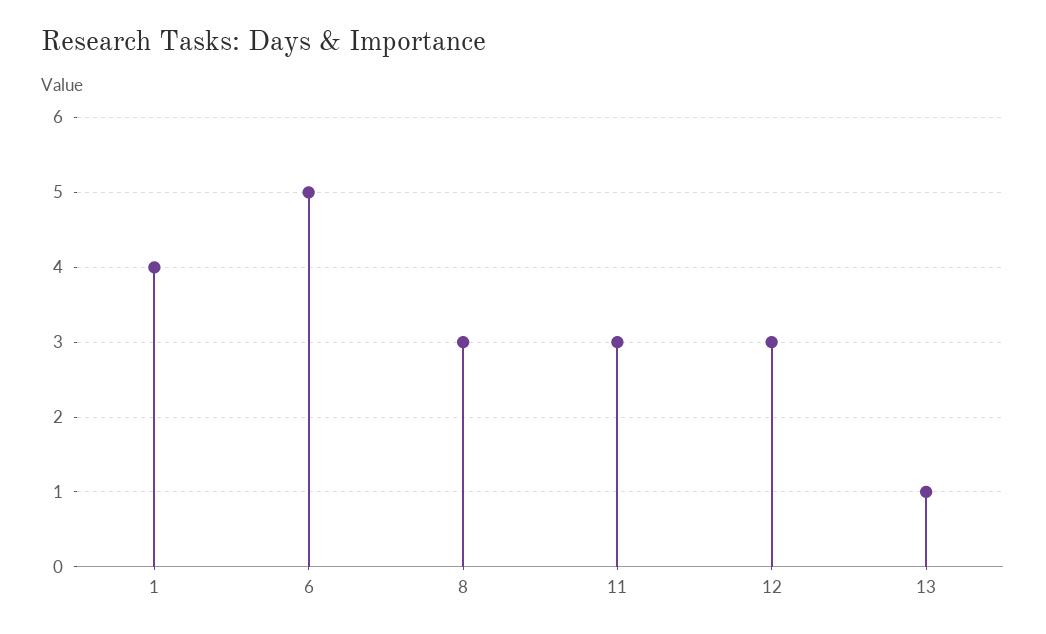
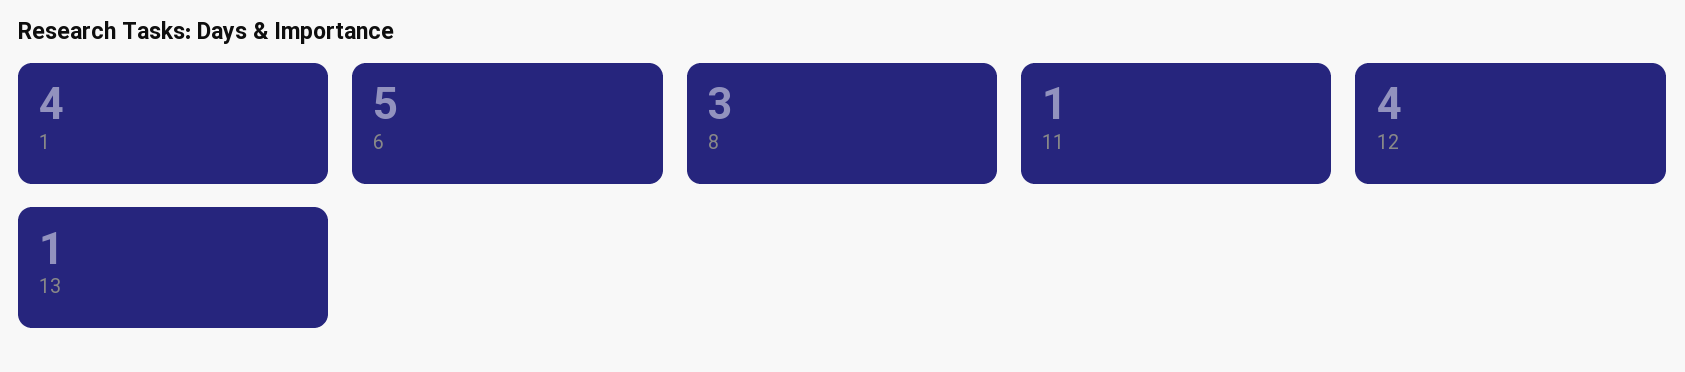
  {
    "1": 4,
    "6": 5,
    "8": 3,
-   "11": 3,
+   "11": 1,
-   "12": 3,
+   "12": 4,
    "13": 1
  }

